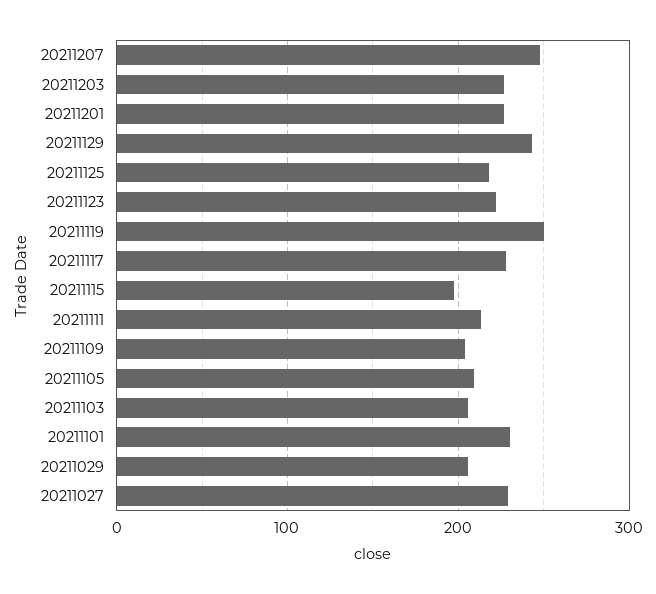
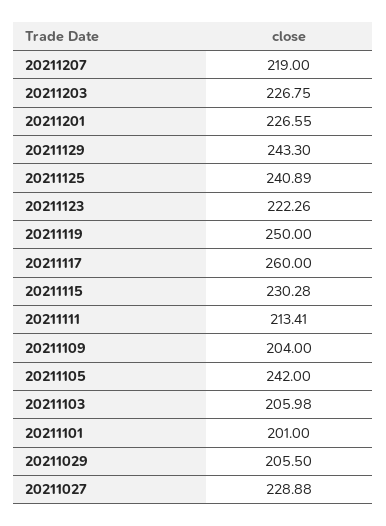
  {
-   "20211207": 250,
+   "20211207": 219,
    "20211203": 226.75,
    "20211201": 226.55,
    "20211129": 243.3,
-   "20211125": 220,
+   "20211125": 240.89,
    "20211123": 222.26,
    "20211119": 250,
-   "20211117": 230,
+   "20211117": 260,
-   "20211115": 200,
+   "20211115": 230.28,
    "20211111": 213.41,
    "20211109": 204,
-   "20211105": 210,
+   "20211105": 242,
    "20211103": 205.98,
-   "20211101": 230,
+   "20211101": 201,
    "20211029": 205.5,
    "20211027": 228.88
  }

